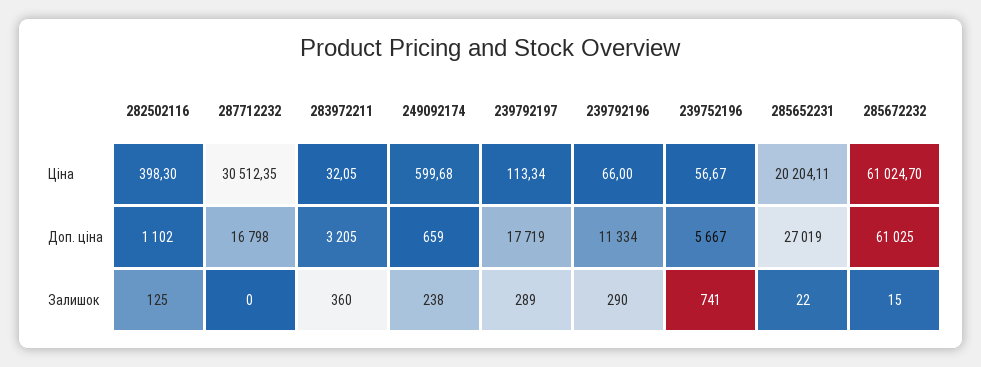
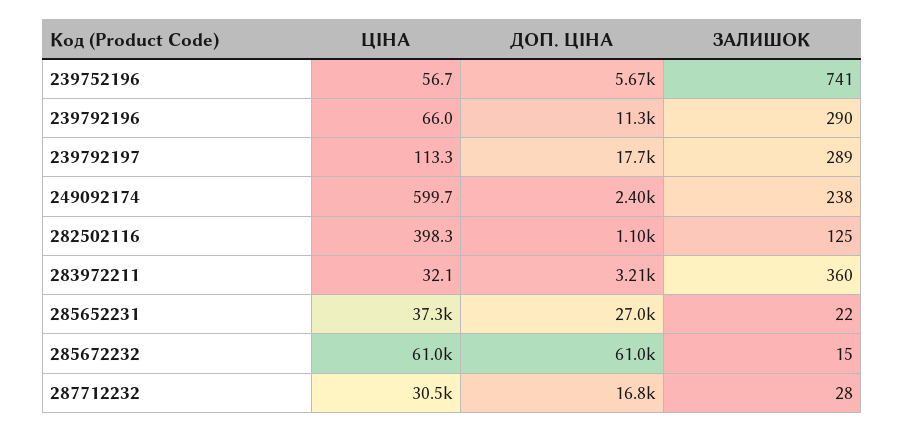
  {
    "282502116": {
      "Ціна": 398.3,
      "Доп. ціна": 1102,
      "Залишок": 125
    },
    "287712232": {
      "Ціна": 30512.35,
      "Доп. ціна": 16798,
-     "Залишок": 0
+     "Залишок": 28
    },
    "283972211": {
      "Ціна": 32.05,
      "Доп. ціна": 3205,
      "Залишок": 360
    },
    "249092174": {
      "Ціна": 599.68,
-     "Доп. ціна": 659,
+     "Доп. ціна": 2400,
      "Залишок": 238
    },
    "239792197": {
      "Ціна": 113.34,
      "Доп. ціна": 17719,
      "Залишок": 289
    },
    "239792196": {
      "Ціна": 66,
      "Доп. ціна": 11334,
      "Залишок": 290
    },
    "239752196": {
      "Ціна": 56.67,
      "Доп. ціна": 5667,
      "Залишок": 741
    },
    "285652231": {
-     "Ціна": 20204.11,
+     "Ціна": 37300,
      "Доп. ціна": 27019,
      "Залишок": 22
    },
    "285672232": {
      "Ціна": 61024.7,
      "Доп. ціна": 61025,
      "Залишок": 15
    }
  }

